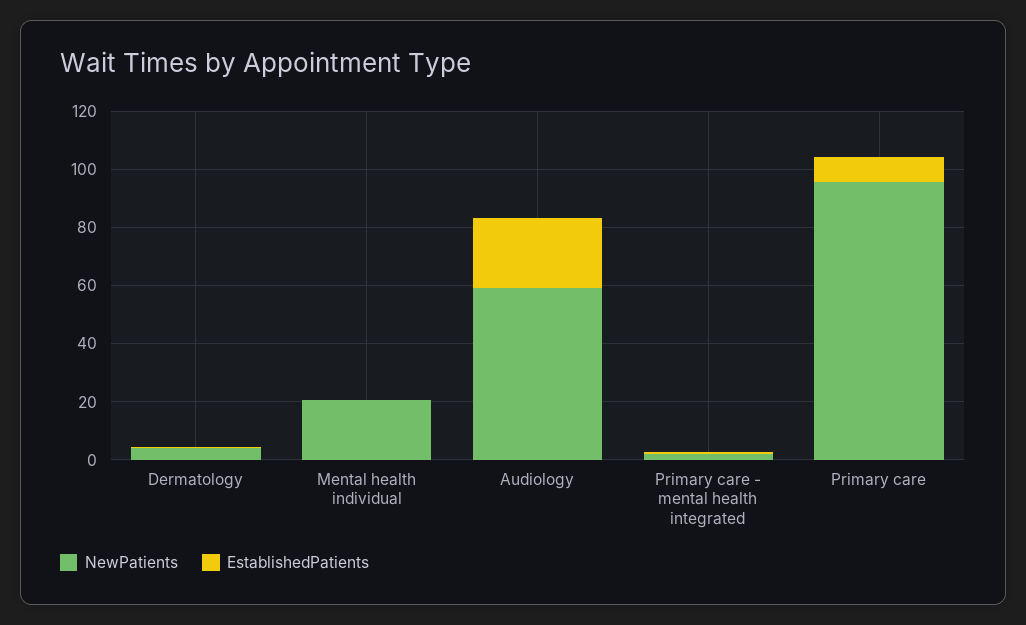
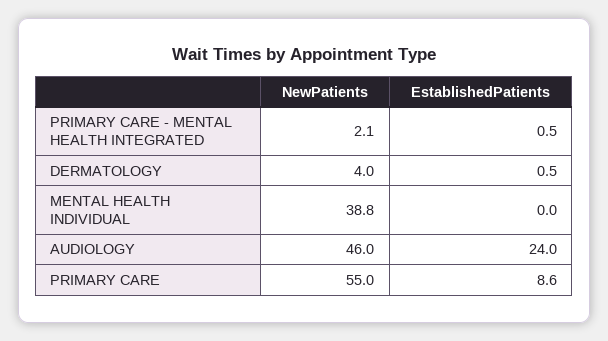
  {
    "NewPatients": {
      "Dermatology": 4,
-     "Mental health individual": 20,
+     "Mental health individual": 38.8,
-     "Audiology": 60,
+     "Audiology": 46,
      "Primary care - mental health integrated": 2.1,
-     "Primary care": 95
+     "Primary care": 55
    },
    "EstablishedPatients": {
      "Dermatology": 0.5,
      "Mental health individual": 0,
      "Audiology": 24,
      "Primary care - mental health integrated": 0.5,
      "Primary care": 8.6
    }
  }

